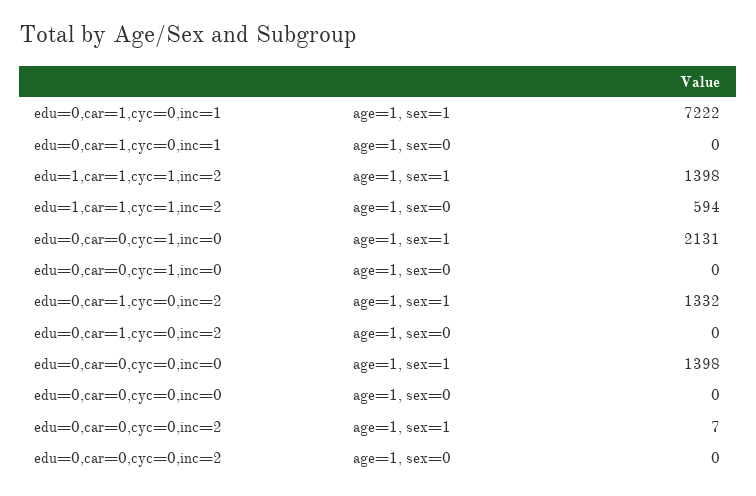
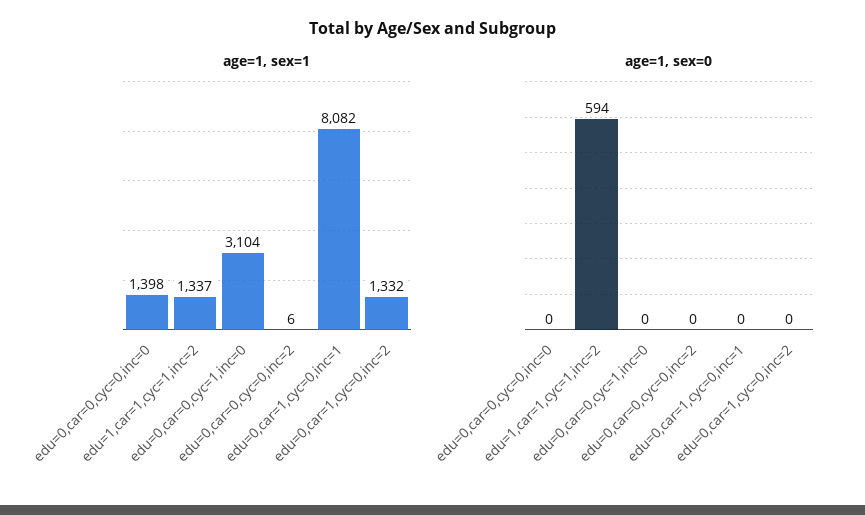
  {
    "age=1, sex=1": {
-     "edu=0,car=1,cyc=0,inc=1": 7222,
+     "edu=0,car=1,cyc=0,inc=1": 8082,
-     "edu=1,car=1,cyc=1,inc=2": 1398,
+     "edu=1,car=1,cyc=1,inc=2": 1337,
-     "edu=0,car=0,cyc=1,inc=0": 2131,
+     "edu=0,car=0,cyc=1,inc=0": 3104,
      "edu=0,car=1,cyc=0,inc=2": 1332,
      "edu=0,car=0,cyc=0,inc=0": 1398,
-     "edu=0,car=0,cyc=0,inc=2": 7
+     "edu=0,car=0,cyc=0,inc=2": 6
    },
    "age=1, sex=0": {
      "edu=0,car=1,cyc=0,inc=1": 0,
      "edu=1,car=1,cyc=1,inc=2": 594,
      "edu=0,car=0,cyc=1,inc=0": 0,
      "edu=0,car=1,cyc=0,inc=2": 0,
      "edu=0,car=0,cyc=0,inc=0": 0,
      "edu=0,car=0,cyc=0,inc=2": 0
    }
  }

